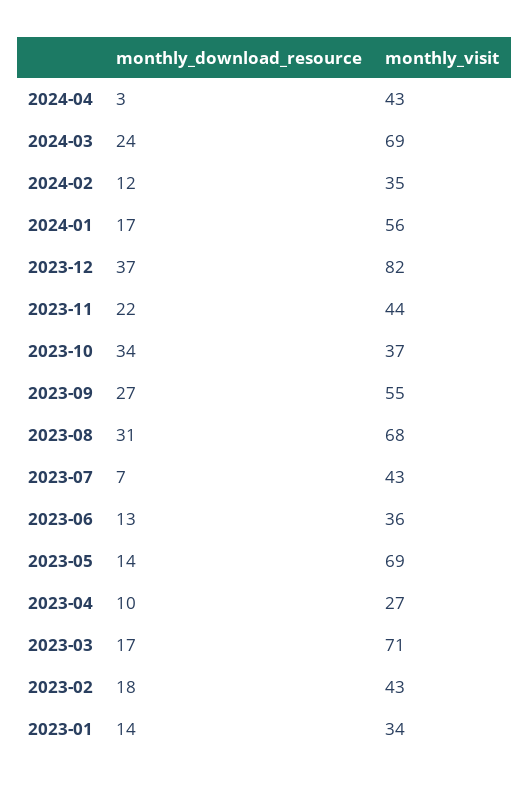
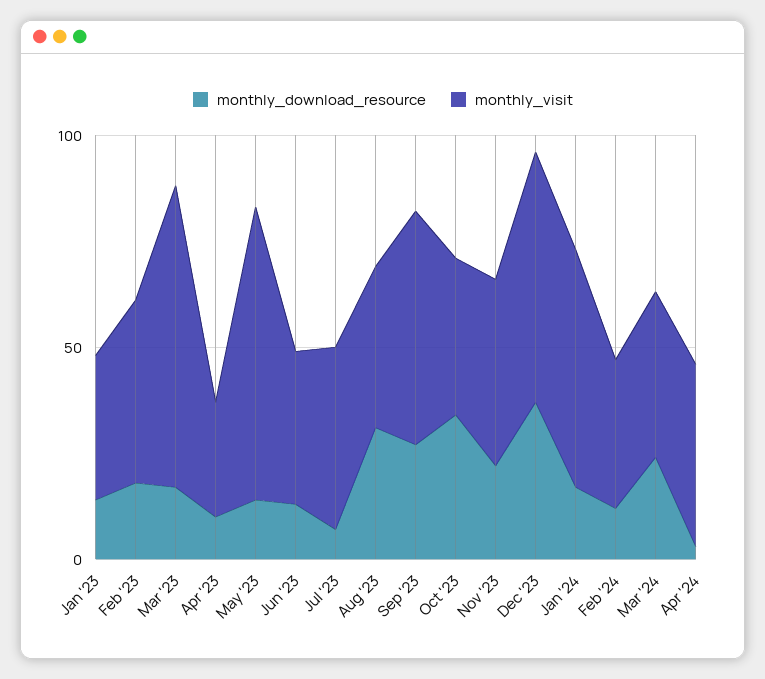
  {
    "monthly_download_resource": {
      "2024-04": 3,
      "2024-03": 24,
      "2024-02": 12,
      "2024-01": 17,
      "2023-12": 37,
      "2023-11": 22,
      "2023-10": 34,
      "2023-09": 27,
      "2023-08": 31,
      "2023-07": 7,
      "2023-06": 13,
      "2023-05": 14,
      "2023-04": 10,
      "2023-03": 17,
      "2023-02": 18,
      "2023-01": 14
    },
    "monthly_visit": {
      "2024-04": 43,
-     "2024-03": 69,
+     "2024-03": 40,
      "2024-02": 35,
      "2024-01": 56,
-     "2023-12": 82,
+     "2023-12": 60,
      "2023-11": 44,
      "2023-10": 37,
      "2023-09": 55,
-     "2023-08": 68,
+     "2023-08": 40,
      "2023-07": 43,
      "2023-06": 36,
      "2023-05": 69,
      "2023-04": 27,
      "2023-03": 71,
      "2023-02": 43,
      "2023-01": 34
    }
  }

